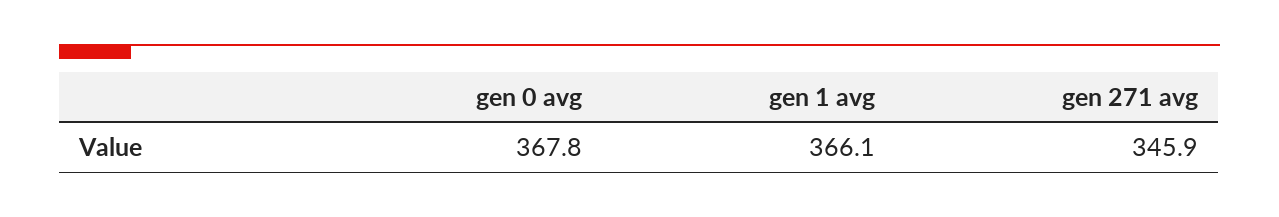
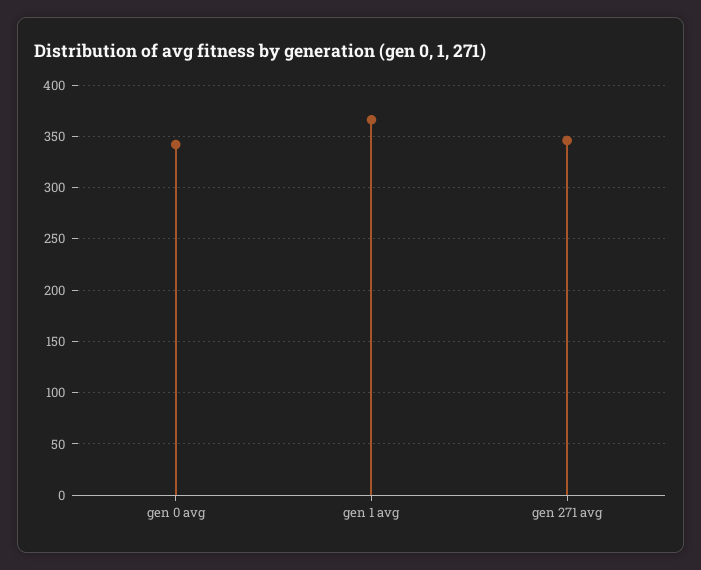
  {
-   "gen 0 avg": 367.8,
+   "gen 0 avg": 340,
    "gen 1 avg": 366.1,
    "gen 271 avg": 345.9
  }

